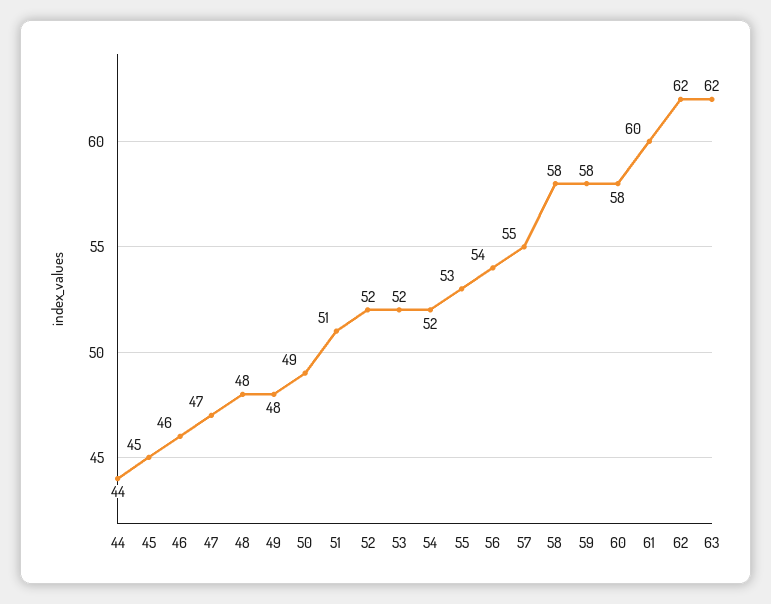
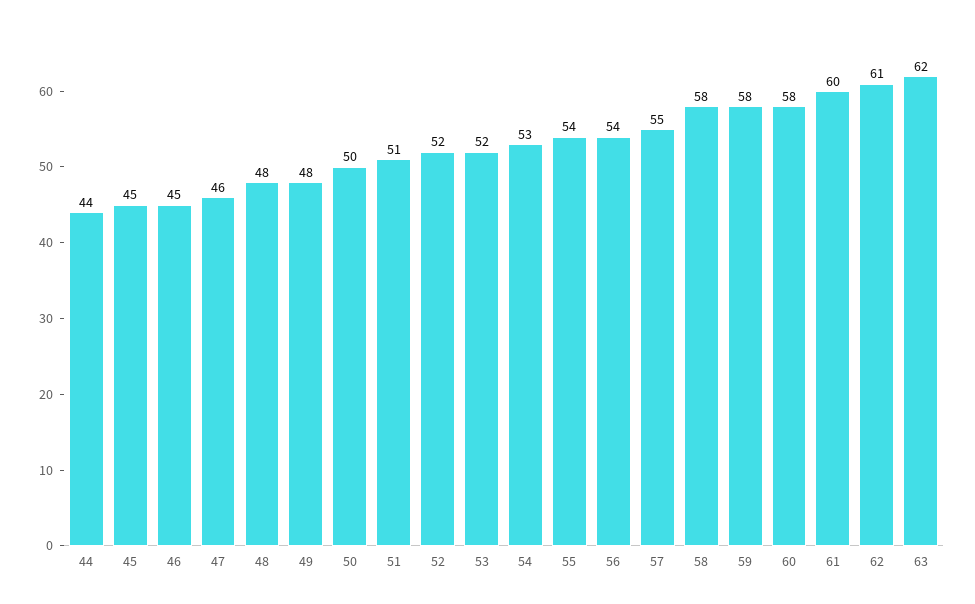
  {
    "44": 44,
    "45": 45,
-   "46": 46,
+   "46": 45,
-   "47": 47,
+   "47": 46,
    "48": 48,
    "49": 48,
-   "50": 49,
+   "50": 50,
    "51": 51,
    "52": 52,
    "53": 52,
-   "54": 52,
+   "54": 53,
-   "55": 53,
+   "55": 54,
    "56": 54,
    "57": 55,
    "58": 58,
    "59": 58,
    "60": 58,
    "61": 60,
-   "62": 62,
+   "62": 61,
    "63": 62
  }

